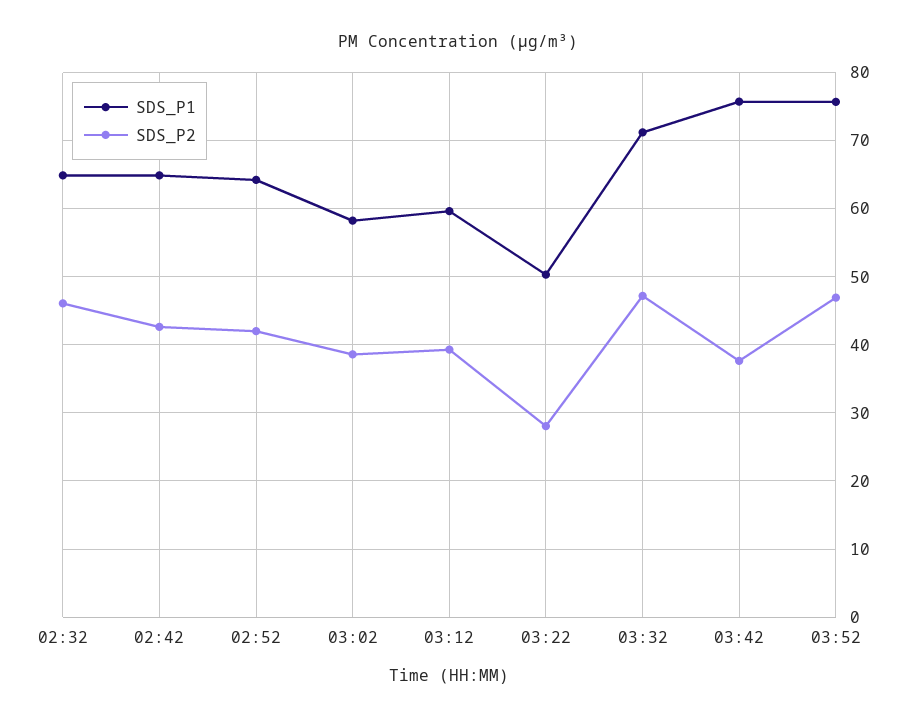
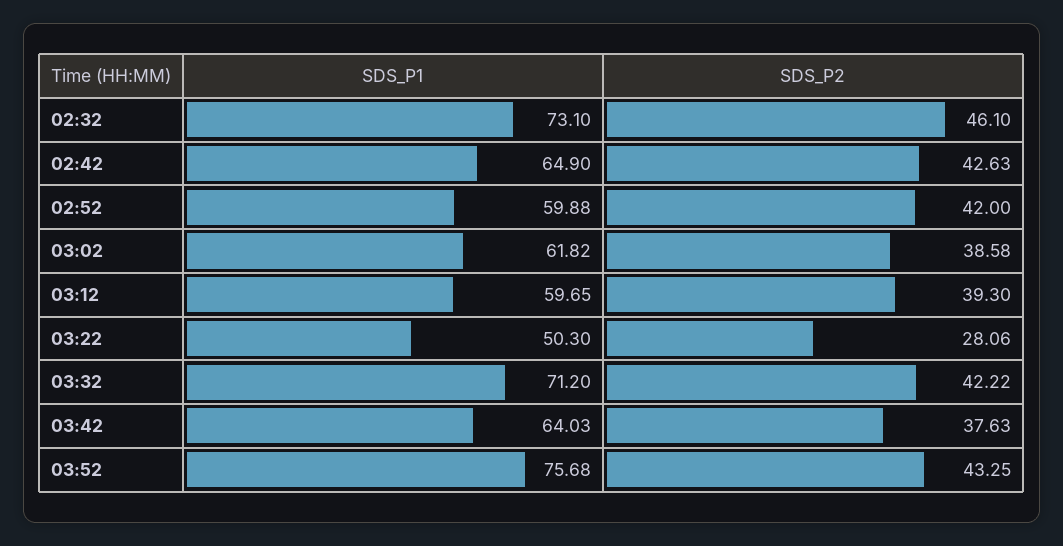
  {
    "SDS_P1": {
-     "02:32": 65,
+     "02:32": 73.1,
      "02:42": 64.9,
-     "02:52": 64,
+     "02:52": 59.88,
-     "03:02": 58,
+     "03:02": 61.82,
      "03:12": 59.65,
      "03:22": 50.3,
      "03:32": 71.2,
-     "03:42": 76,
+     "03:42": 64.03,
      "03:52": 75.68
    },
    "SDS_P2": {
      "02:32": 46.1,
      "02:42": 42.63,
      "02:52": 42,
      "03:02": 38.58,
      "03:12": 39.3,
      "03:22": 28.06,
-     "03:32": 47,
+     "03:32": 42.22,
      "03:42": 37.63,
-     "03:52": 47
+     "03:52": 43.25
    }
  }

